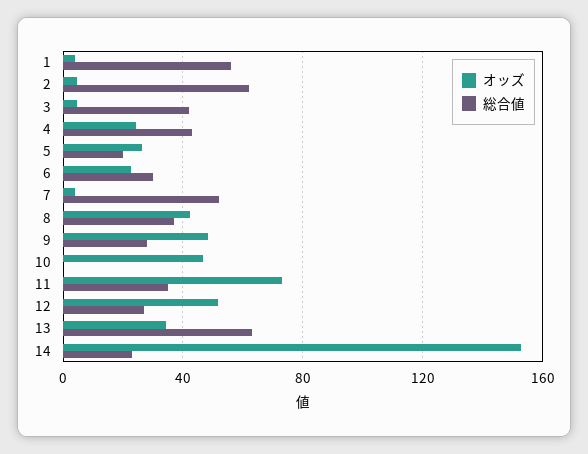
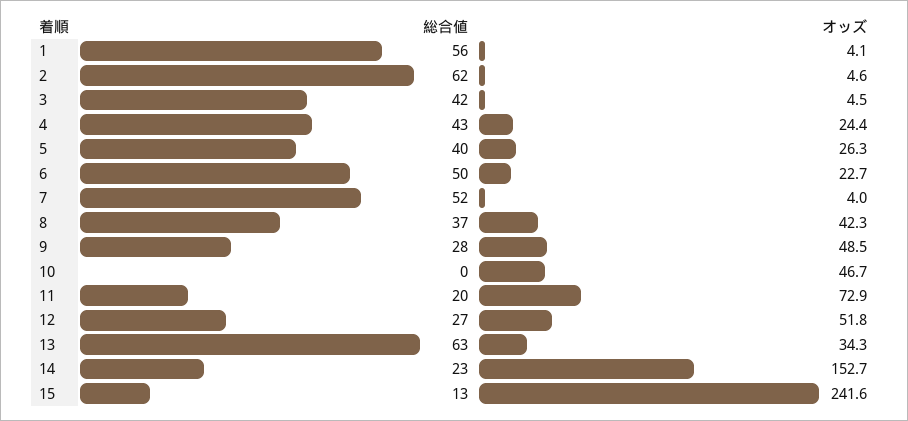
  {
    "オッズ": {
      "1": 4.1,
      "2": 4.6,
      "3": 4.5,
      "4": 24.4,
      "5": 26.3,
      "6": 22.7,
      "7": 4,
      "8": 42.3,
      "9": 48.5,
      "10": 46.7,
      "11": 72.9,
      "12": 51.8,
      "13": 34.3,
-     "14": 152.7
+     "14": 152.7,
+     "15": 241.6
    },
    "総合値": {
      "1": 56,
      "2": 62,
      "3": 42,
      "4": 43,
-     "5": 20,
+     "5": 40,
-     "6": 30,
+     "6": 50,
      "7": 52,
      "8": 37,
      "9": 28,
      "10": 0,
-     "11": 35,
+     "11": 20,
      "12": 27,
      "13": 63,
-     "14": 23
+     "14": 23,
+     "15": 13
    }
  }

